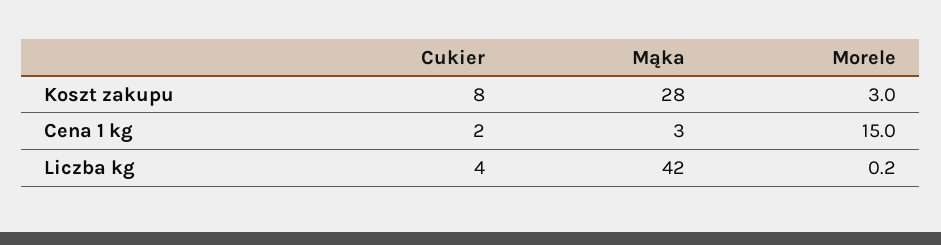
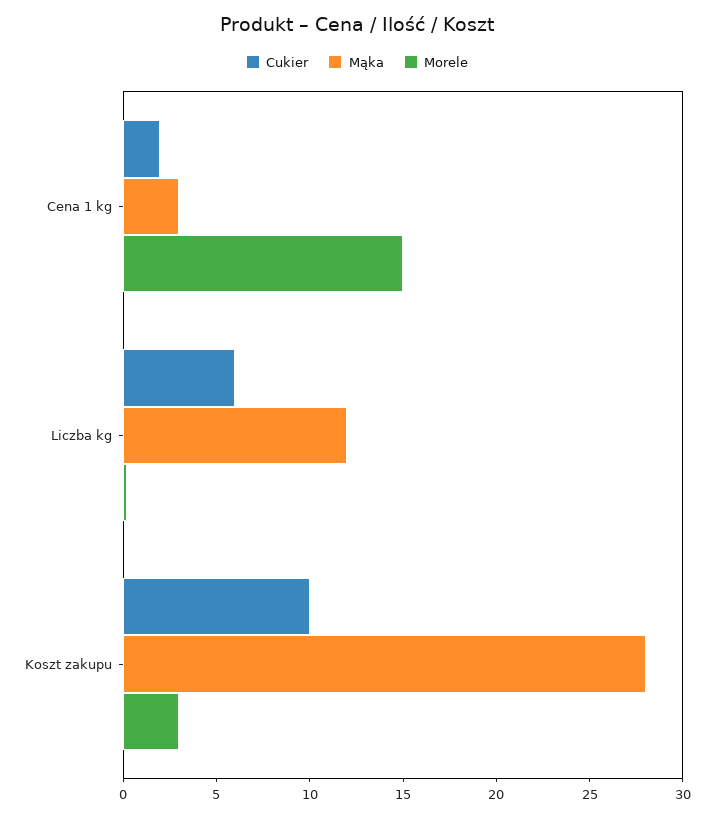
  {
    "Cukier": {
-     "Koszt zakupu": 8,
+     "Koszt zakupu": 10,
      "Cena 1 kg": 2,
-     "Liczba kg": 4
+     "Liczba kg": 6
    },
    "Mąka": {
      "Koszt zakupu": 28,
      "Cena 1 kg": 3,
-     "Liczba kg": 42
+     "Liczba kg": 12
    },
    "Morele": {
      "Koszt zakupu": 3,
      "Cena 1 kg": 15,
      "Liczba kg": 0.2
    }
  }

